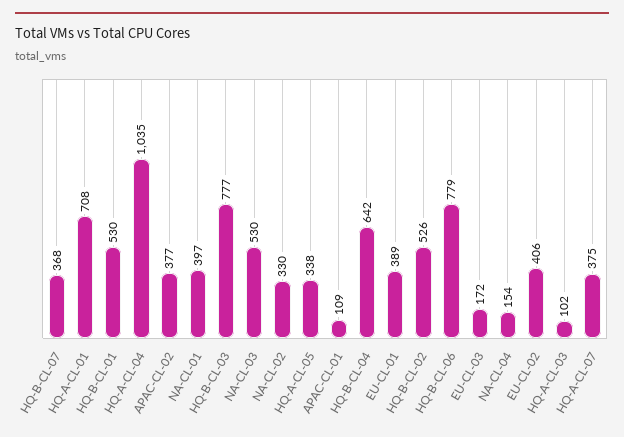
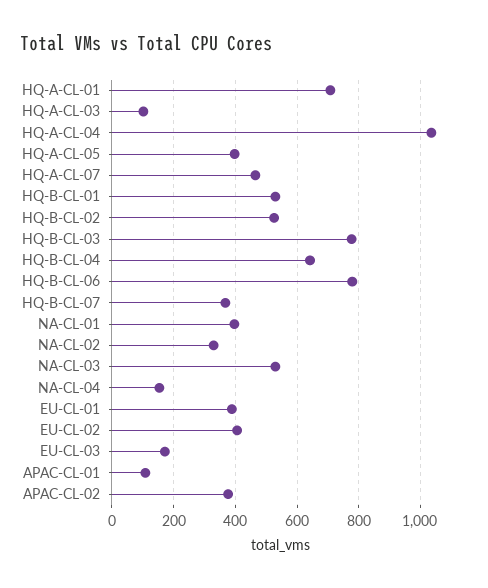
  {
    "HQ-B-CL-07": 368,
    "HQ-A-CL-01": 708,
    "HQ-B-CL-01": 530,
    "HQ-A-CL-04": 1035,
    "APAC-CL-02": 377,
    "NA-CL-01": 397,
    "HQ-B-CL-03": 777,
    "NA-CL-03": 530,
    "NA-CL-02": 330,
-   "HQ-A-CL-05": 338,
+   "HQ-A-CL-05": 400,
    "APAC-CL-01": 109,
    "HQ-B-CL-04": 642,
    "EU-CL-01": 389,
    "HQ-B-CL-02": 526,
    "HQ-B-CL-06": 779,
    "EU-CL-03": 172,
    "NA-CL-04": 154,
    "EU-CL-02": 406,
    "HQ-A-CL-03": 102,
-   "HQ-A-CL-07": 375
+   "HQ-A-CL-07": 460
  }

